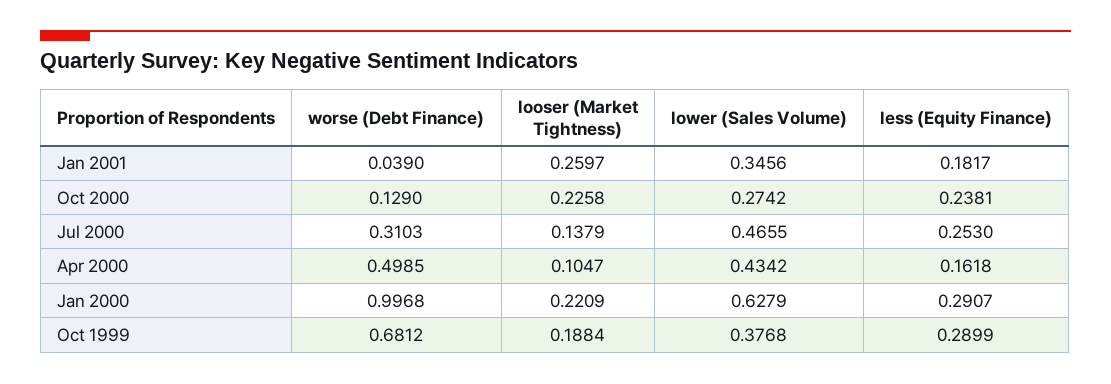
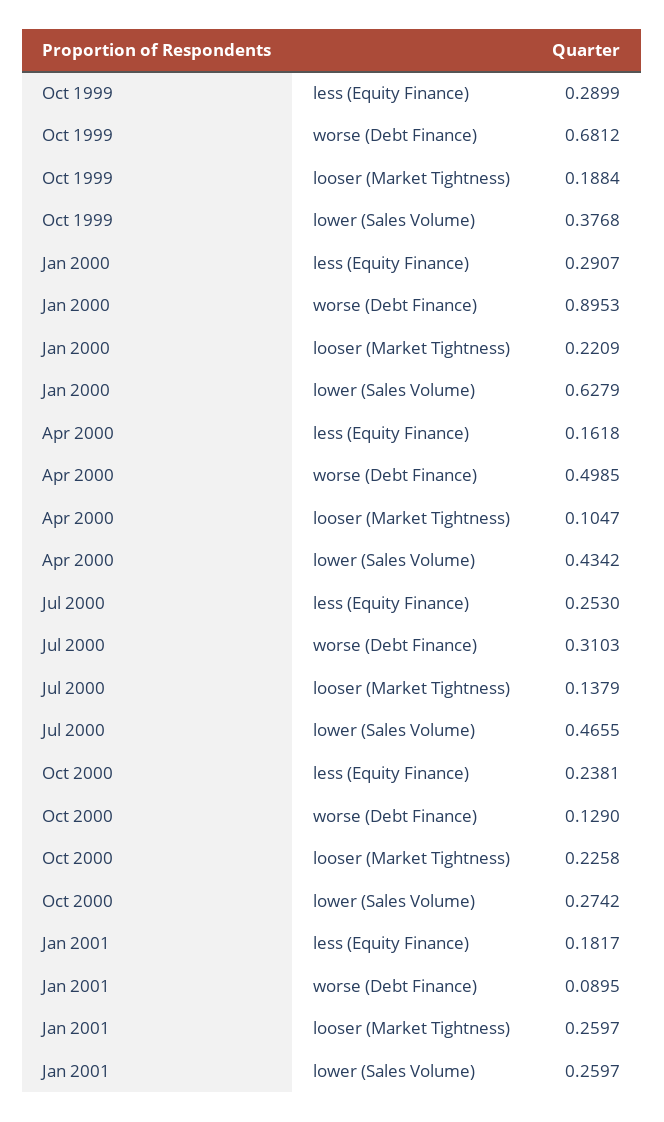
  {
    "worse (Debt Finance)": {
-     "Jan 2001": 0.039,
+     "Jan 2001": 0.0895,
      "Oct 2000": 0.129,
      "Jul 2000": 0.3103,
      "Apr 2000": 0.4985,
-     "Jan 2000": 0.9968,
+     "Jan 2000": 0.8953,
      "Oct 1999": 0.6812
    },
    "looser (Market Tightness)": {
      "Jan 2001": 0.2597,
      "Oct 2000": 0.2258,
      "Jul 2000": 0.1379,
      "Apr 2000": 0.1047,
      "Jan 2000": 0.2209,
      "Oct 1999": 0.1884
    },
    "lower (Sales Volume)": {
-     "Jan 2001": 0.3456,
+     "Jan 2001": 0.2597,
      "Oct 2000": 0.2742,
      "Jul 2000": 0.4655,
      "Apr 2000": 0.4342,
      "Jan 2000": 0.6279,
      "Oct 1999": 0.3768
    },
    "less (Equity Finance)": {
      "Jan 2001": 0.1817,
      "Oct 2000": 0.2381,
      "Jul 2000": 0.253,
      "Apr 2000": 0.1618,
      "Jan 2000": 0.2907,
      "Oct 1999": 0.2899
    }
  }

